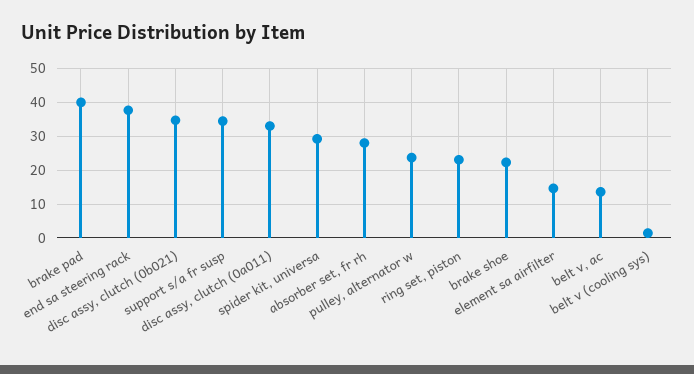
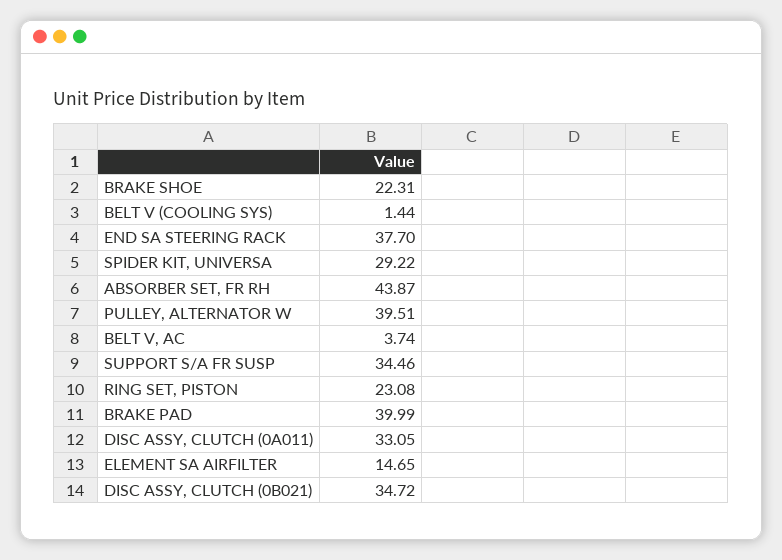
  {
    "brake pad": 39.99,
    "end sa steering rack": 37.7,
    "disc assy, clutch (0b021)": 34.72,
    "support s/a fr susp": 34.46,
    "disc assy, clutch (0a011)": 33.05,
    "spider kit, universa": 29.22,
-   "absorber set, fr rh": 28,
+   "absorber set, fr rh": 43.87,
-   "pulley, alternator w": 24,
+   "pulley, alternator w": 39.51,
    "ring set, piston": 23.08,
    "brake shoe": 22.31,
    "element sa airfilter": 14.65,
-   "belt v, ac": 14,
+   "belt v, ac": 3.74,
    "belt v (cooling sys)": 1.44
  }

